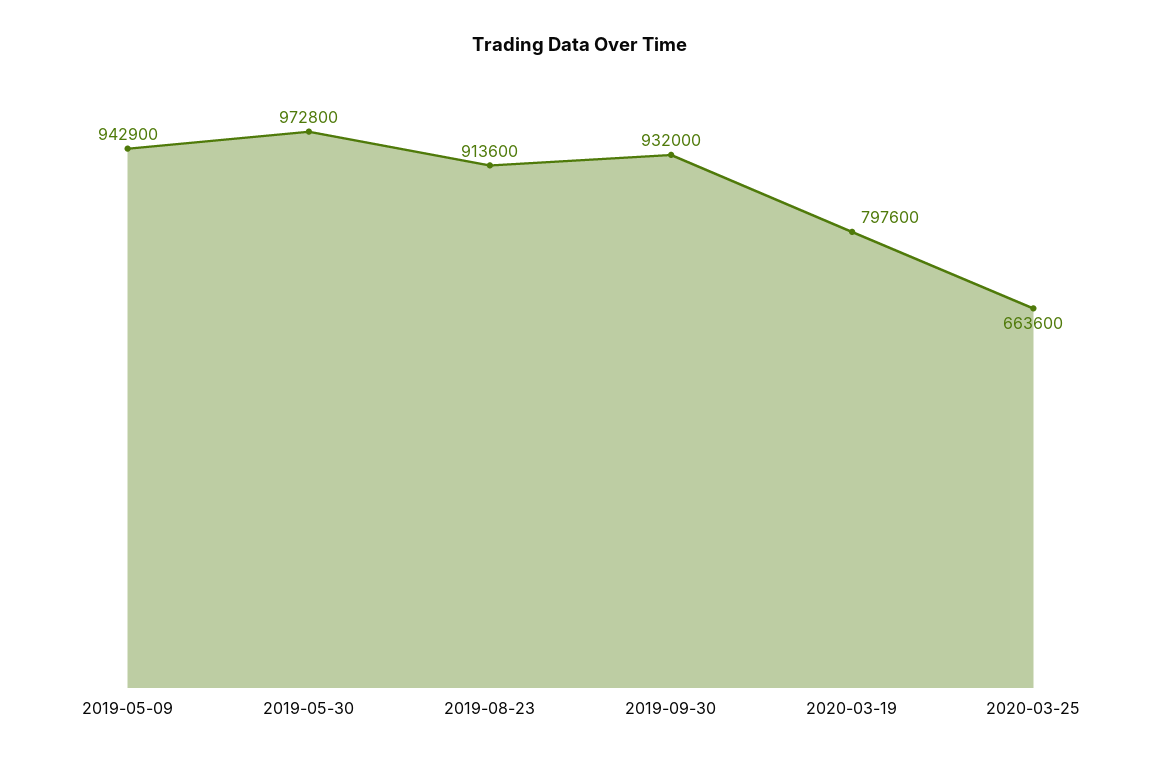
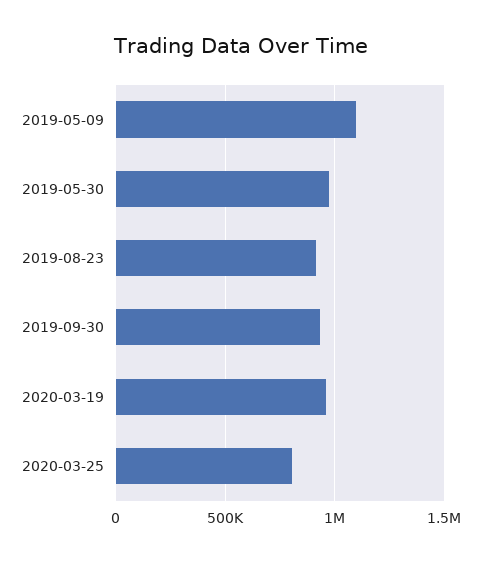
  {
-   "2019-05-09": 942900,
+   "2019-05-09": 1100000,
    "2019-05-30": 972800,
    "2019-08-23": 913600,
    "2019-09-30": 932000,
-   "2020-03-19": 797600,
+   "2020-03-19": 950000,
-   "2020-03-25": 663600
+   "2020-03-25": 800000
  }

